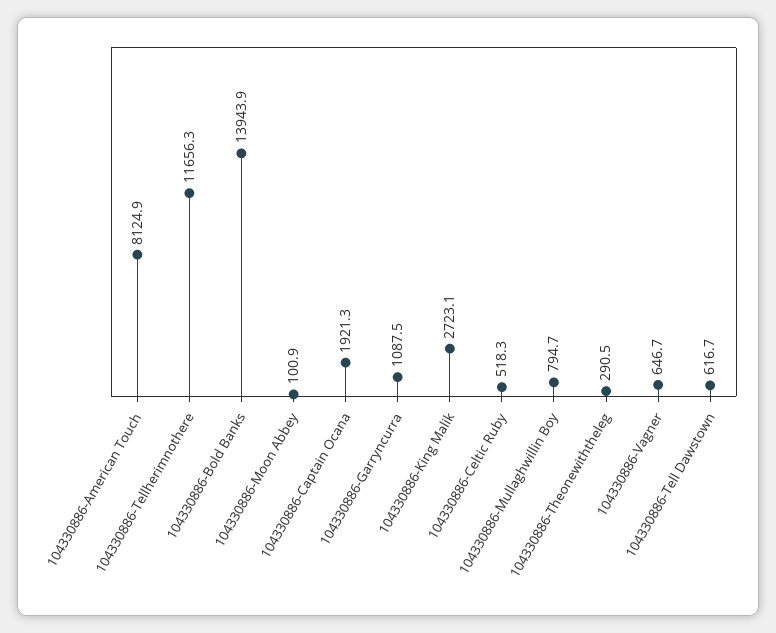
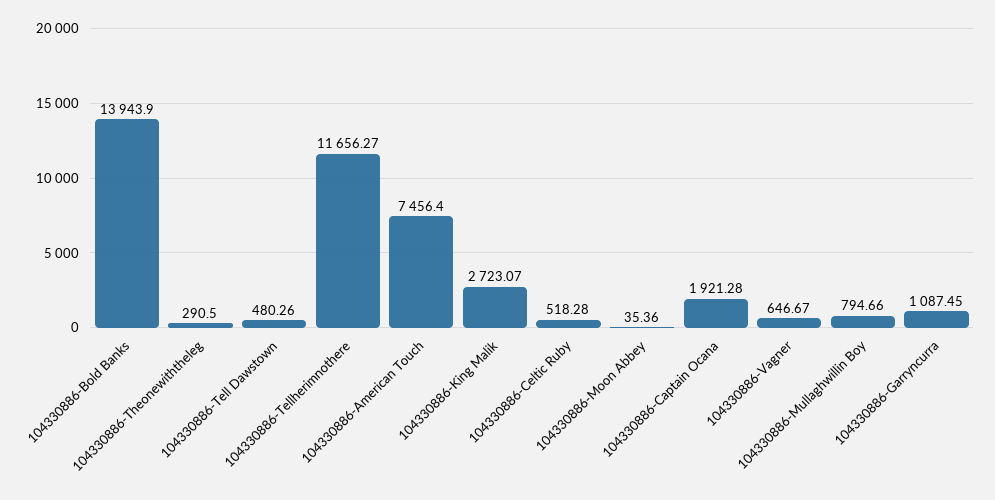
  {
-   "104330886-American Touch": 8124.9,
+   "104330886-American Touch": 7456.4,
    "104330886-Tellherimnothere": 11656.27,
    "104330886-Bold Banks": 13943.9,
-   "104330886-Moon Abbey": 100.9,
+   "104330886-Moon Abbey": 35.36,
    "104330886-Captain Ocana": 1921.28,
    "104330886-Garryncurra": 1087.45,
    "104330886-King Malik": 2723.07,
    "104330886-Celtic Ruby": 518.28,
    "104330886-Mullaghwillin Boy": 794.66,
    "104330886-Theonewiththeleg": 290.5,
    "104330886-Vagner": 646.67,
-   "104330886-Tell Dawstown": 616.7
+   "104330886-Tell Dawstown": 480.26
  }

